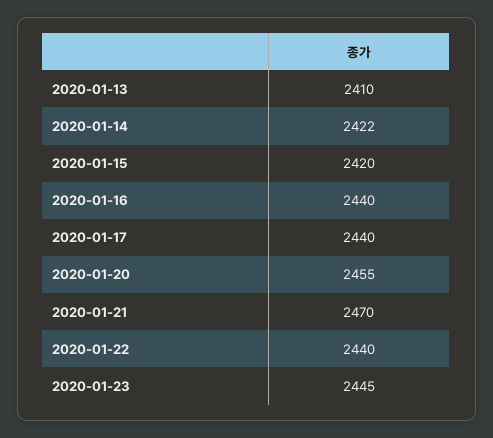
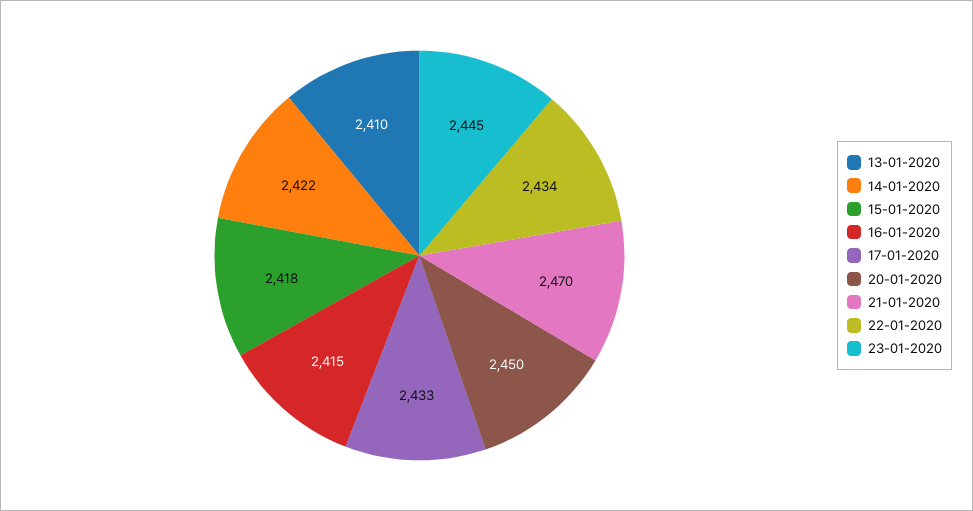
  {
    "2020-01-13": 2410,
    "2020-01-14": 2422,
-   "2020-01-15": 2420,
+   "2020-01-15": 2418,
-   "2020-01-16": 2440,
+   "2020-01-16": 2415,
-   "2020-01-17": 2440,
+   "2020-01-17": 2433,
-   "2020-01-20": 2455,
+   "2020-01-20": 2450,
    "2020-01-21": 2470,
-   "2020-01-22": 2440,
+   "2020-01-22": 2434,
    "2020-01-23": 2445
  }

